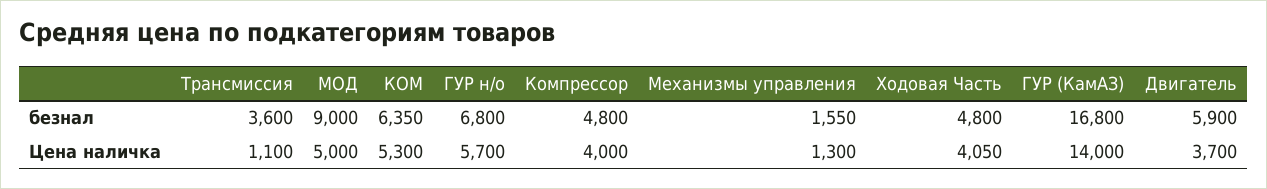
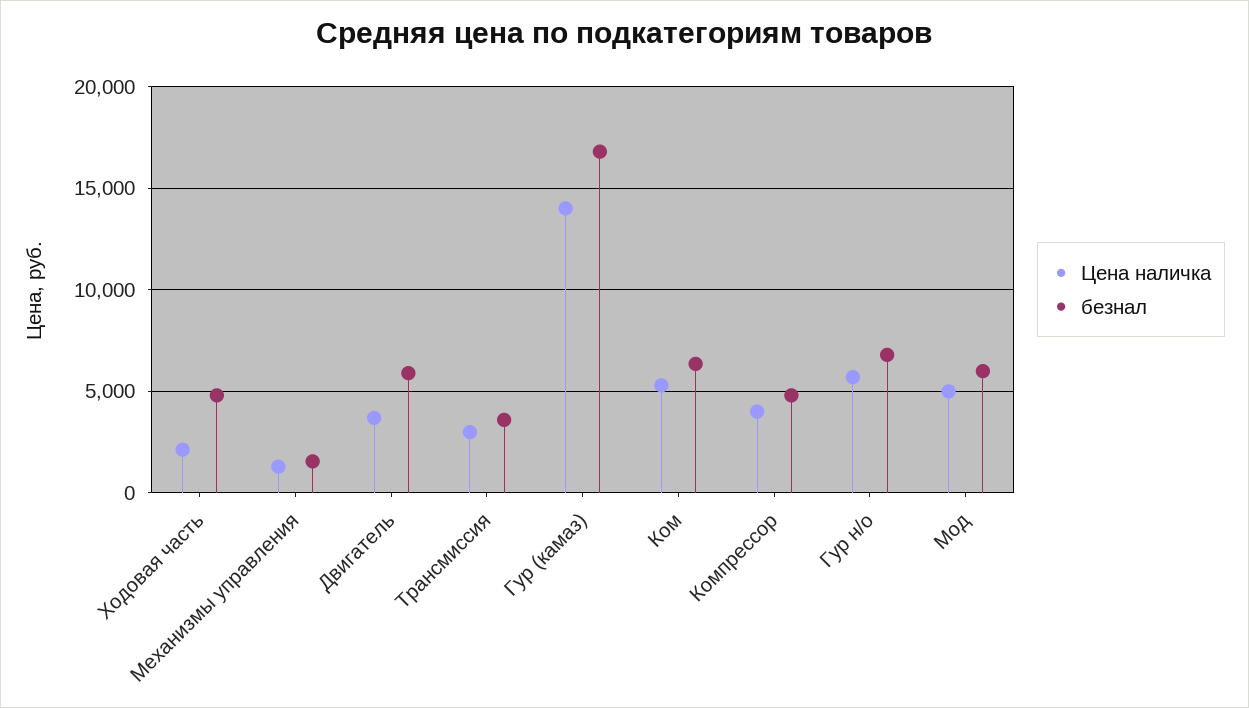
  {
    "безнал": {
      "Трансмиссия": 3600,
-     "МОД": 9000,
+     "МОД": 6000,
      "КОМ": 6350,
      "ГУР н/о": 6800,
      "Компрессор": 4800,
      "Механизмы управления": 1550,
      "Ходовая Часть": 4800,
      "ГУР (КамАЗ)": 16800,
      "Двигатель": 5900
    },
    "Цена наличка": {
-     "Трансмиссия": 1100,
+     "Трансмиссия": 3000,
      "МОД": 5000,
      "КОМ": 5300,
      "ГУР н/о": 5700,
      "Компрессор": 4000,
      "Механизмы управления": 1300,
-     "Ходовая Часть": 4050,
+     "Ходовая Часть": 2000,
      "ГУР (КамАЗ)": 14000,
      "Двигатель": 3700
    }
  }

